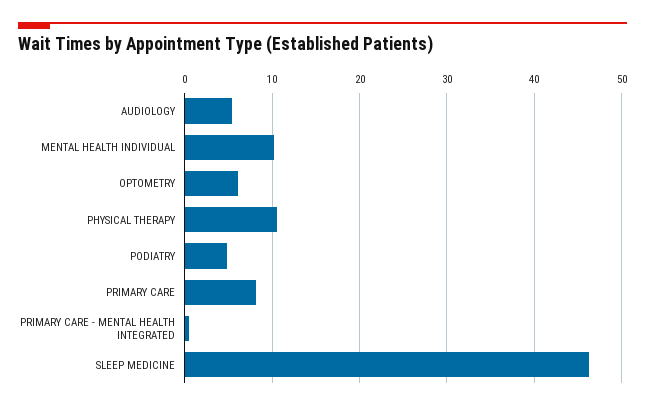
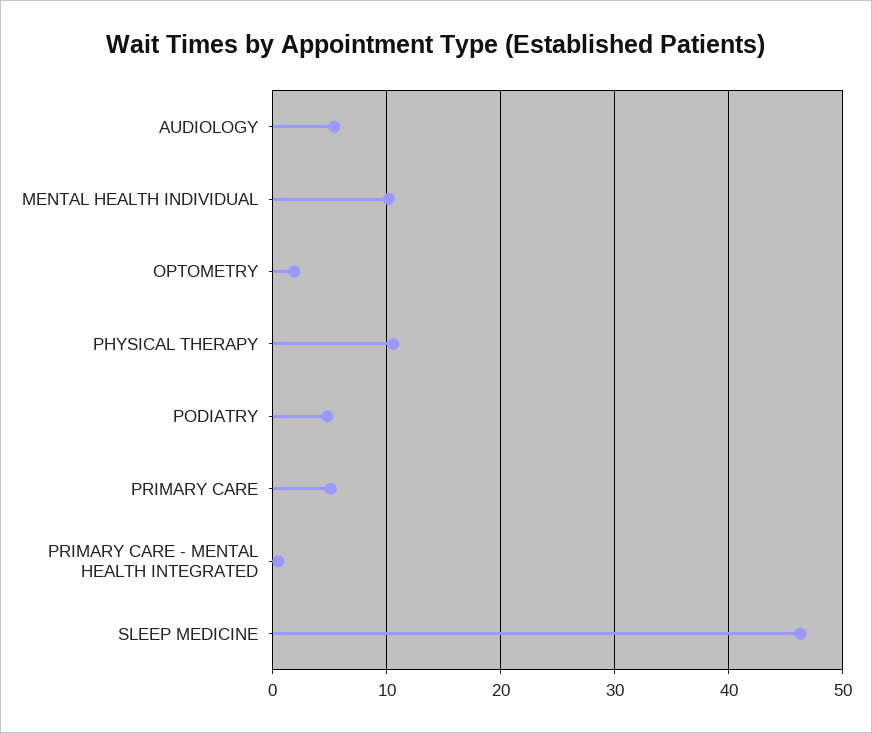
  {
    "AUDIOLOGY": 5,
    "MENTAL HEALTH INDIVIDUAL": 10,
-   "OPTOMETRY": 6,
+   "OPTOMETRY": 2,
    "PHYSICAL THERAPY": 11,
    "PODIATRY": 5,
-   "PRIMARY CARE": 8,
+   "PRIMARY CARE": 5,
    "PRIMARY CARE - MENTAL HEALTH INTEGRATED": 1,
    "SLEEP MEDICINE": 46
  }

